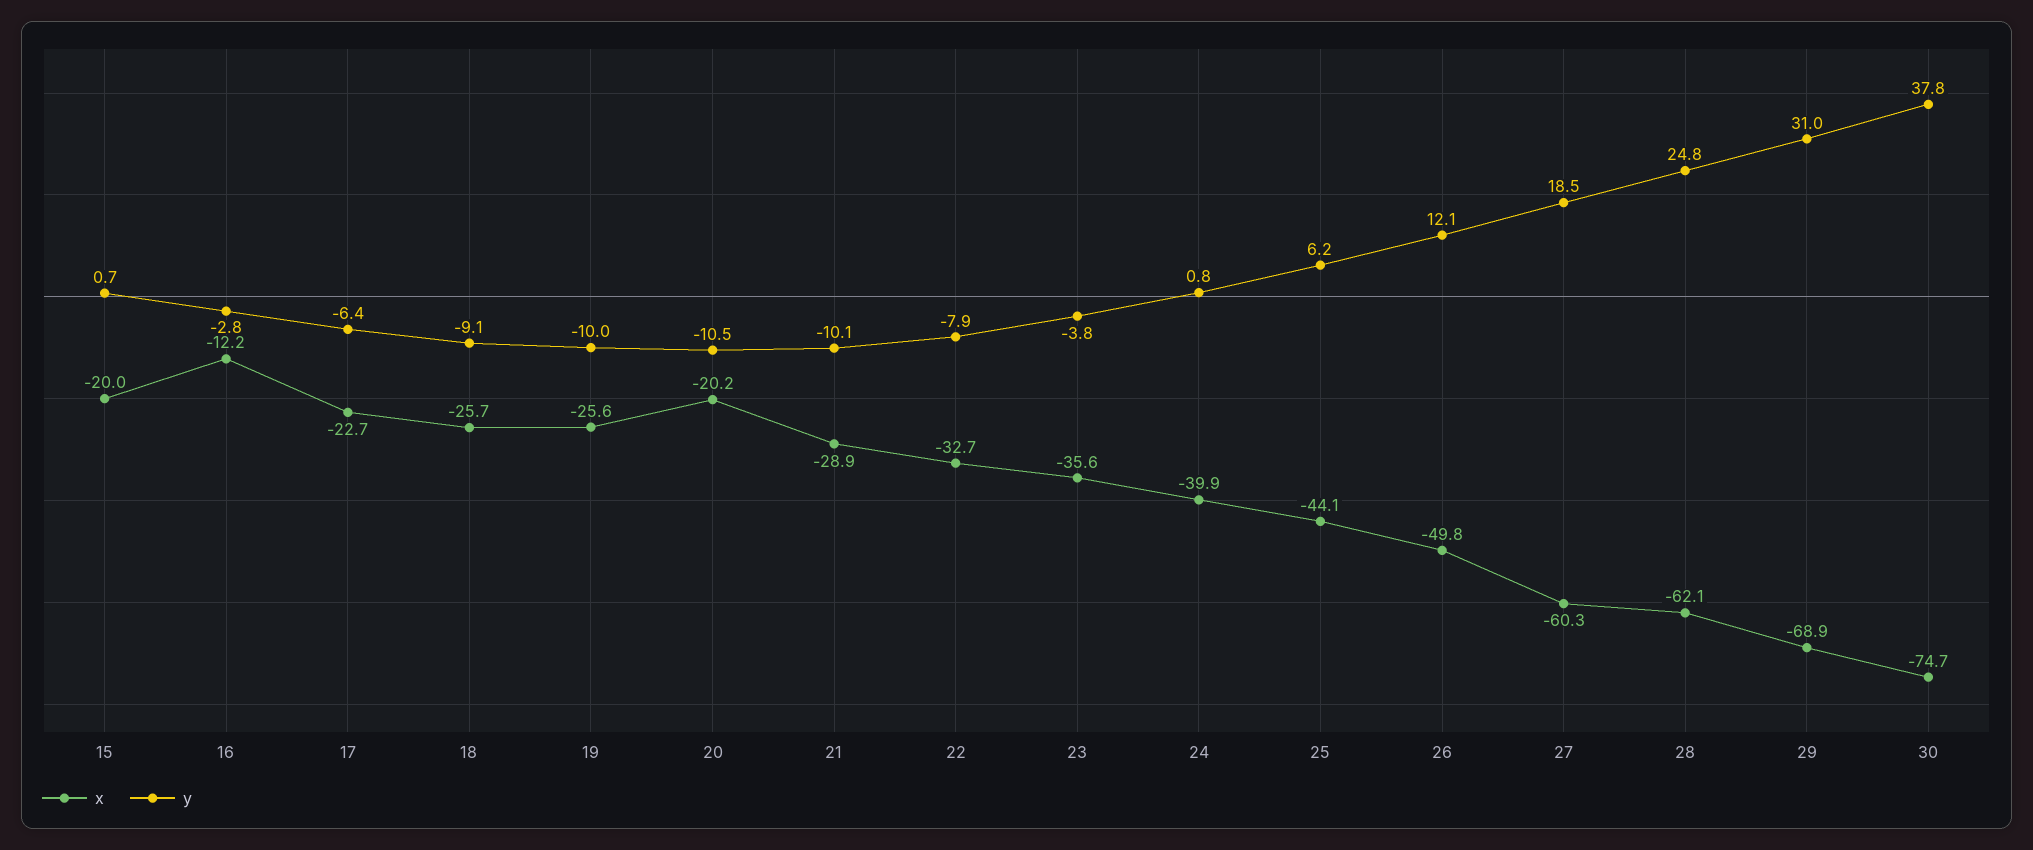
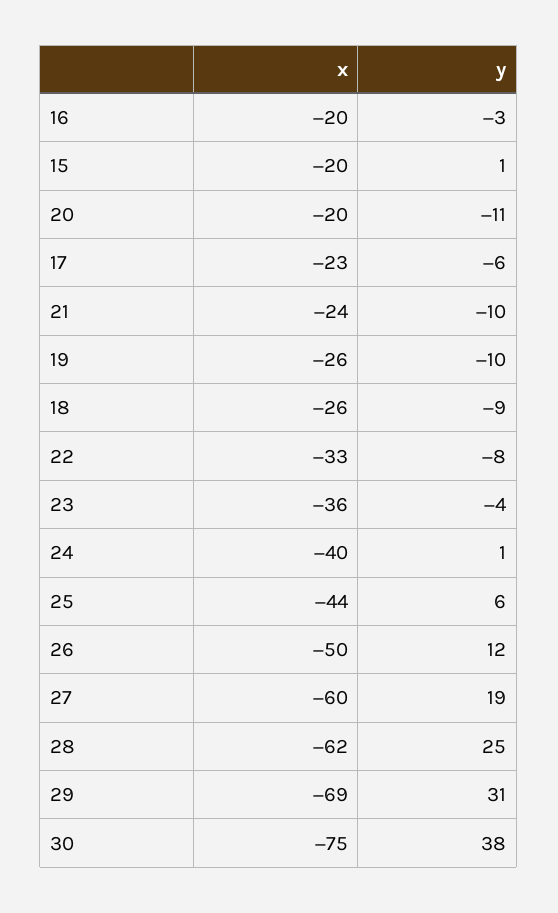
  {
    "x": {
      "15": -20,
-     "16": -12.2,
+     "16": -20,
      "17": -22.7,
      "18": -25.7,
      "19": -25.6,
      "20": -20.2,
-     "21": -28.9,
+     "21": -24,
      "22": -32.7,
      "23": -35.6,
      "24": -39.9,
      "25": -44.1,
      "26": -49.8,
      "27": -60.3,
      "28": -62.1,
      "29": -68.9,
      "30": -74.7
    },
    "y": {
      "15": 0.7,
      "16": -2.8,
      "17": -6.4,
      "18": -9.1,
      "19": -10,
      "20": -10.5,
      "21": -10.1,
      "22": -7.9,
      "23": -3.8,
      "24": 0.8,
      "25": 6.2,
      "26": 12.1,
      "27": 18.5,
      "28": 24.8,
      "29": 31,
      "30": 37.8
    }
  }

